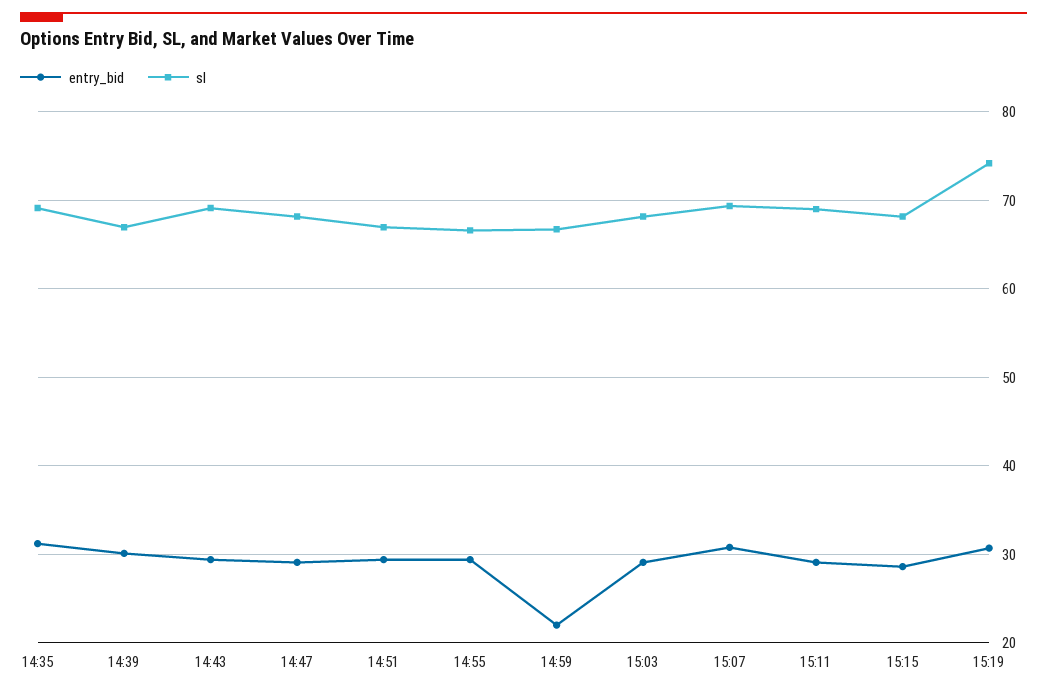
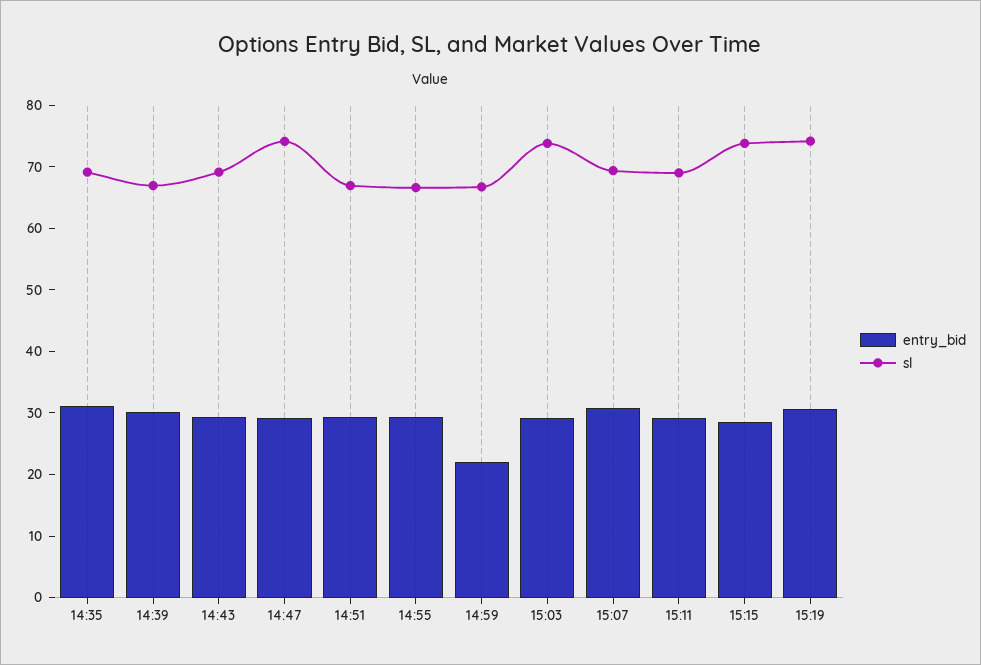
  {
    "entry_bid": {
      "14:35": 31,
      "14:39": 30,
      "14:43": 29,
      "14:47": 29,
      "14:51": 29,
      "14:55": 29,
      "14:59": 22,
      "15:03": 29,
      "15:07": 31,
      "15:11": 29,
      "15:15": 29,
      "15:19": 31
    },
    "sl": {
      "14:35": 69,
      "14:39": 67,
      "14:43": 69,
-     "14:47": 68,
+     "14:47": 74,
      "14:51": 67,
      "14:55": 67,
      "14:59": 67,
-     "15:03": 68,
+     "15:03": 74,
      "15:07": 69,
      "15:11": 69,
-     "15:15": 68,
+     "15:15": 74,
      "15:19": 74
    }
  }

